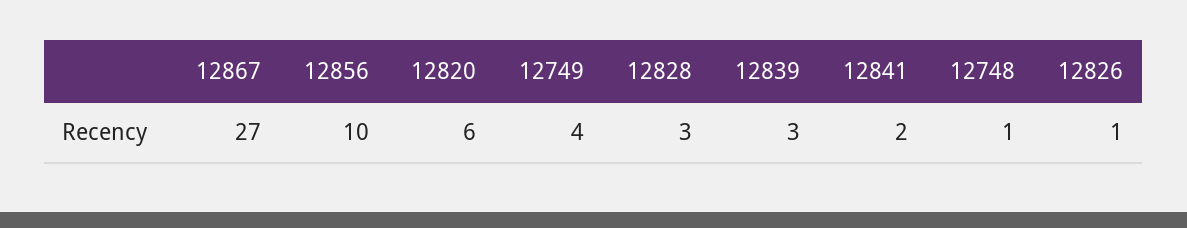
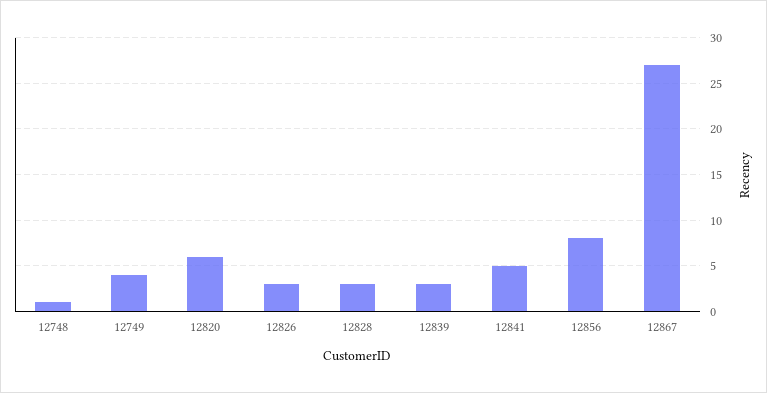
  {
    "12867": 27,
-   "12856": 10,
+   "12856": 8,
    "12820": 6,
    "12749": 4,
    "12828": 3,
    "12839": 3,
-   "12841": 2,
+   "12841": 5,
    "12748": 1,
-   "12826": 1
+   "12826": 3
  }

